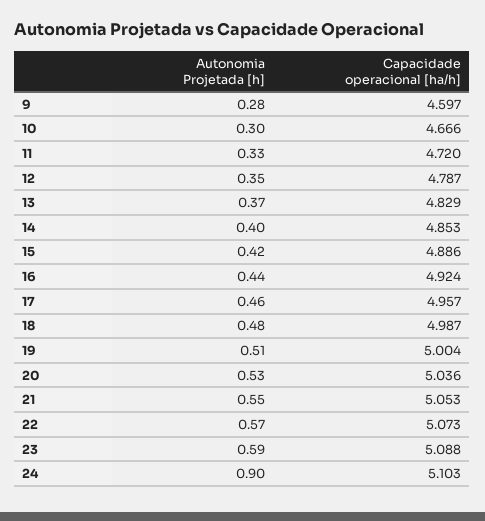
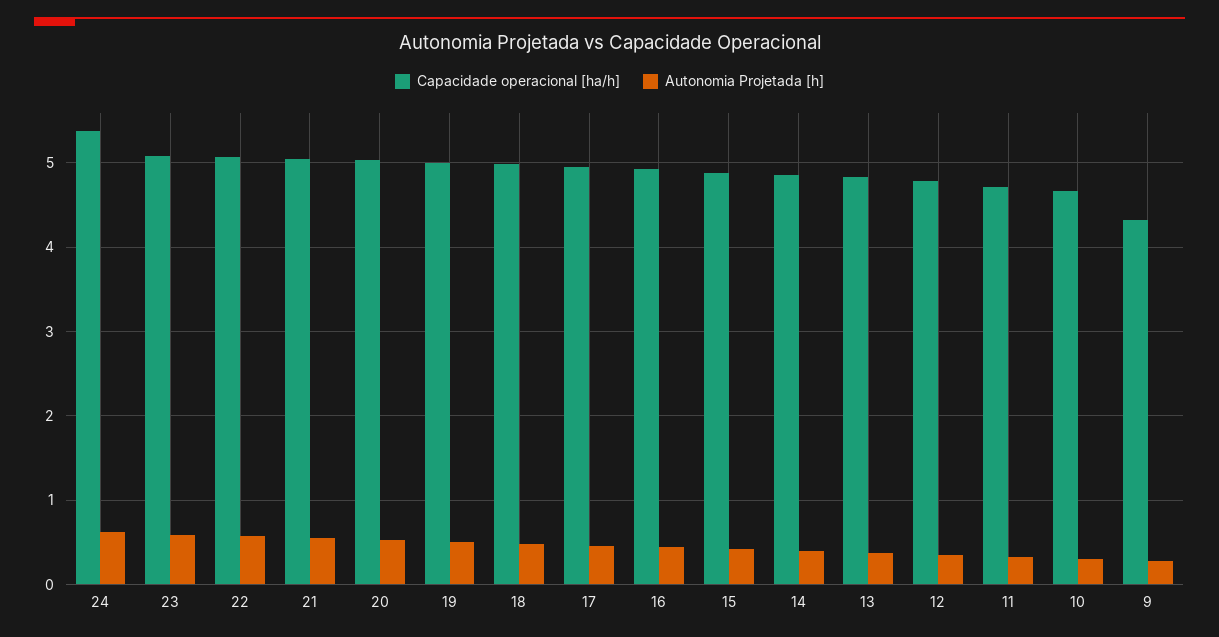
  {
    "Autonomia Projetada [h]": {
      "9": 0.28,
      "10": 0.3,
      "11": 0.33,
      "12": 0.35,
      "13": 0.37,
      "14": 0.4,
      "15": 0.42,
      "16": 0.44,
      "17": 0.46,
      "18": 0.48,
      "19": 0.51,
      "20": 0.53,
      "21": 0.55,
      "22": 0.57,
      "23": 0.59,
-     "24": 0.9
+     "24": 0.6
    },
    "Capacidade operacional [ha/h]": {
-     "9": 4.597,
+     "9": 4.3,
      "10": 4.666,
      "11": 4.72,
      "12": 4.787,
      "13": 4.829,
      "14": 4.853,
      "15": 4.886,
      "16": 4.924,
      "17": 4.957,
      "18": 4.987,
      "19": 5.004,
      "20": 5.036,
      "21": 5.053,
      "22": 5.073,
      "23": 5.088,
-     "24": 5.103
+     "24": 5.4
    }
  }

